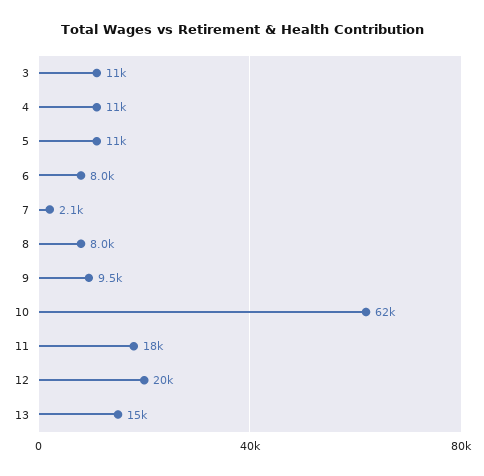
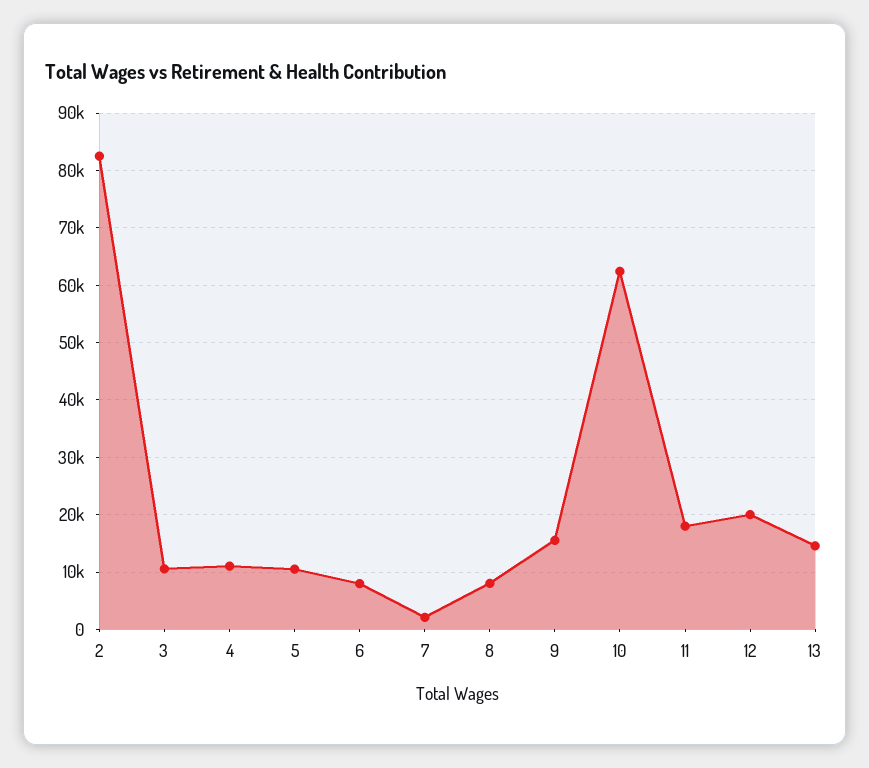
  {
    "3": 11000,
    "4": 11000,
    "5": 11000,
    "6": 8000,
    "7": 2100,
    "8": 8000,
-   "9": 9500,
+   "9": 16000,
    "10": 62000,
    "11": 18000,
    "12": 20000,
-   "13": 15000
+   "13": 15000,
+   "2": 82000
  }

